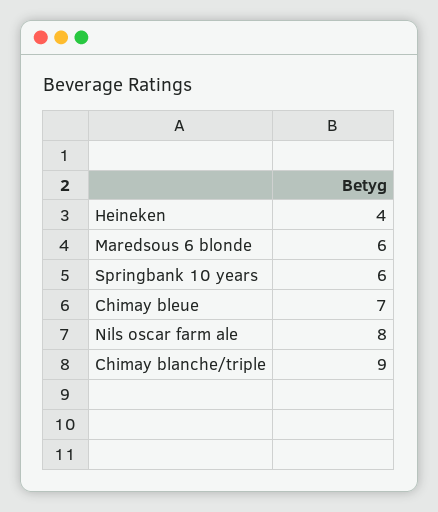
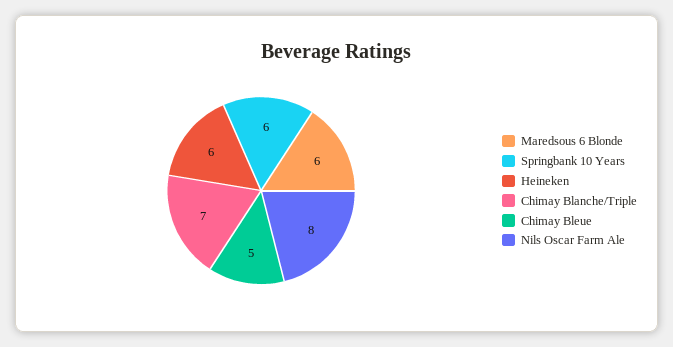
  {
-   "Heineken": 4,
+   "Heineken": 6,
    "Maredsous 6 blonde": 6,
    "Springbank 10 years": 6,
-   "Chimay bleue": 7,
+   "Chimay bleue": 5,
    "Nils oscar farm ale": 8,
-   "Chimay blanche/triple": 9
+   "Chimay blanche/triple": 7
  }

